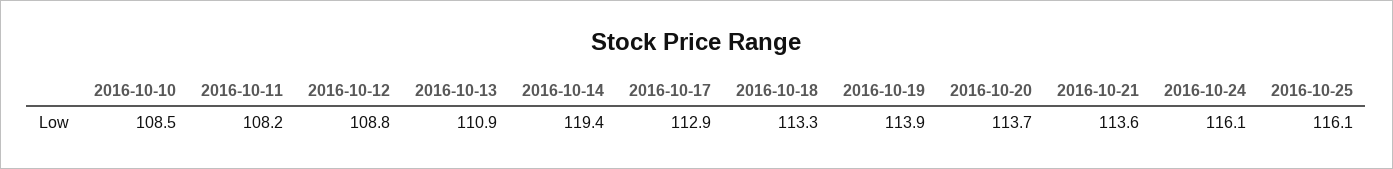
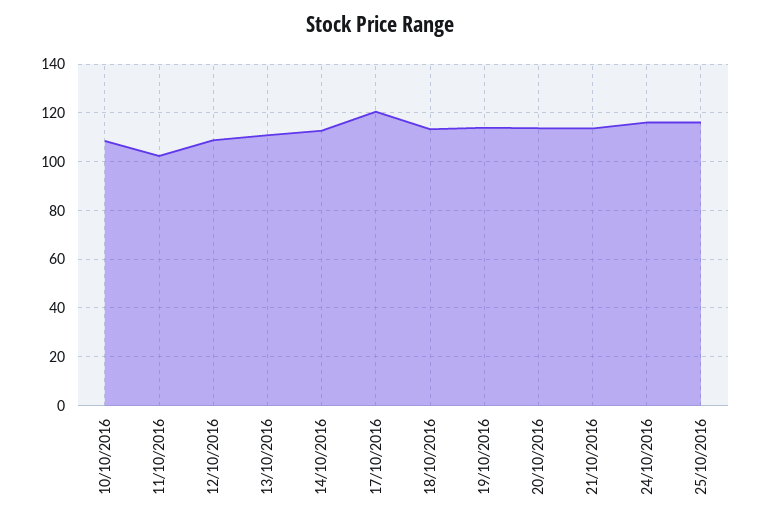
  {
    "2016-10-10": 108.5,
-   "2016-10-11": 108.2,
+   "2016-10-11": 102.5,
    "2016-10-12": 108.8,
    "2016-10-13": 110.9,
-   "2016-10-14": 119.4,
+   "2016-10-14": 112.5,
-   "2016-10-17": 112.9,
+   "2016-10-17": 120,
    "2016-10-18": 113.3,
    "2016-10-19": 113.9,
    "2016-10-20": 113.7,
    "2016-10-21": 113.6,
    "2016-10-24": 116.1,
    "2016-10-25": 116.1
  }

